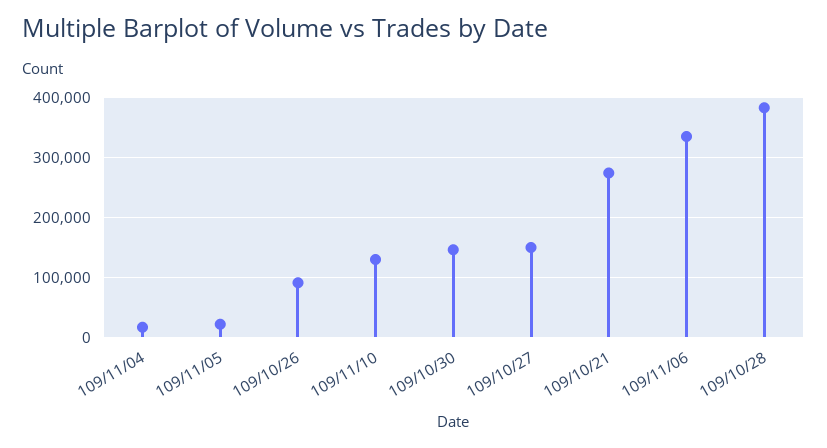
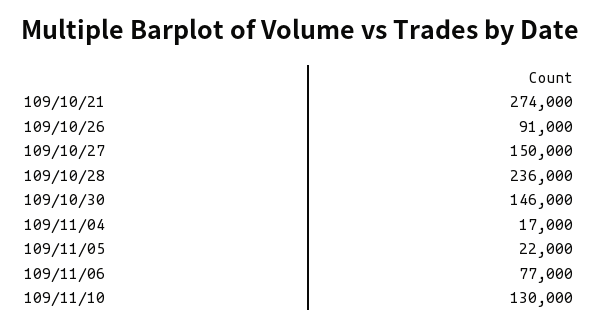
  {
    "109/11/04": 17000,
    "109/11/05": 22000,
    "109/10/26": 91000,
    "109/11/10": 130000,
    "109/10/30": 146000,
    "109/10/27": 150000,
    "109/10/21": 274000,
-   "109/11/06": 340000,
+   "109/11/06": 77000,
-   "109/10/28": 380000
+   "109/10/28": 236000
  }

